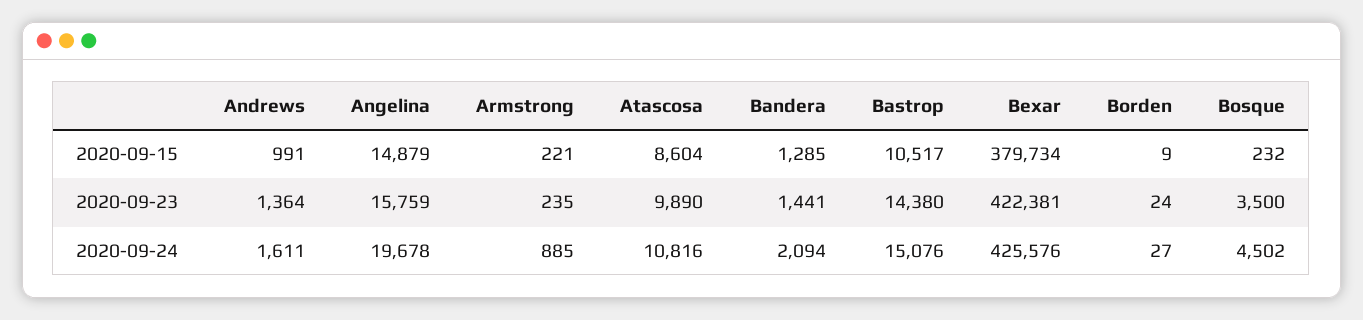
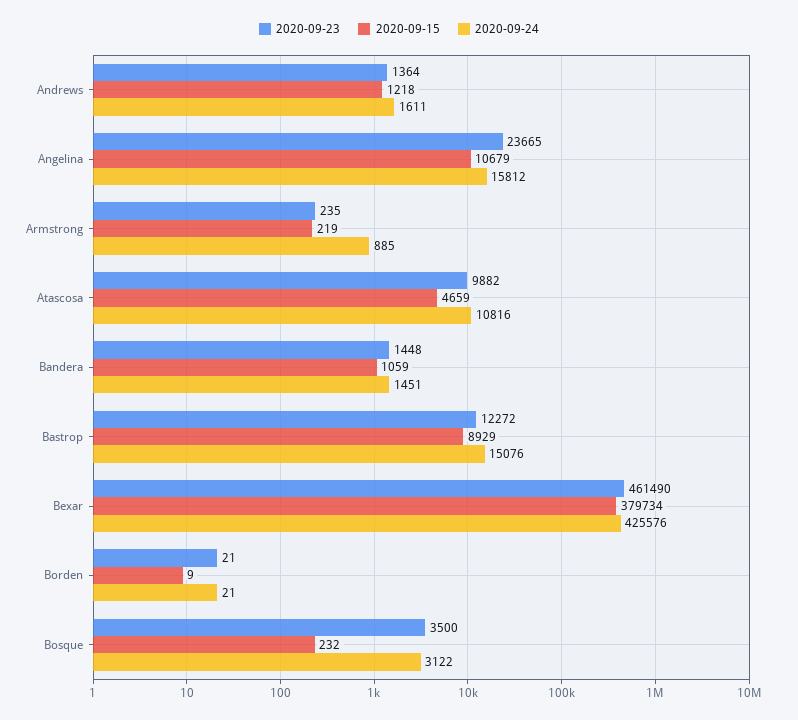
  {
    "2020-09-15": {
-     "Andrews": 991,
+     "Andrews": 1218,
-     "Angelina": 14879,
+     "Angelina": 10679,
-     "Armstrong": 221,
+     "Armstrong": 219,
-     "Atascosa": 8604,
+     "Atascosa": 4659,
-     "Bandera": 1285,
+     "Bandera": 1059,
-     "Bastrop": 10517,
+     "Bastrop": 8929,
      "Bexar": 379734,
      "Borden": 9,
      "Bosque": 232
    },
    "2020-09-23": {
      "Andrews": 1364,
-     "Angelina": 15759,
+     "Angelina": 23665,
      "Armstrong": 235,
-     "Atascosa": 9890,
+     "Atascosa": 9882,
-     "Bandera": 1441,
+     "Bandera": 1448,
-     "Bastrop": 14380,
+     "Bastrop": 12272,
-     "Bexar": 422381,
+     "Bexar": 461490,
-     "Borden": 24,
+     "Borden": 21,
      "Bosque": 3500
    },
    "2020-09-24": {
      "Andrews": 1611,
-     "Angelina": 19678,
+     "Angelina": 15812,
      "Armstrong": 885,
      "Atascosa": 10816,
-     "Bandera": 2094,
+     "Bandera": 1451,
      "Bastrop": 15076,
      "Bexar": 425576,
-     "Borden": 27,
+     "Borden": 21,
-     "Bosque": 4502
+     "Bosque": 3122
    }
  }

